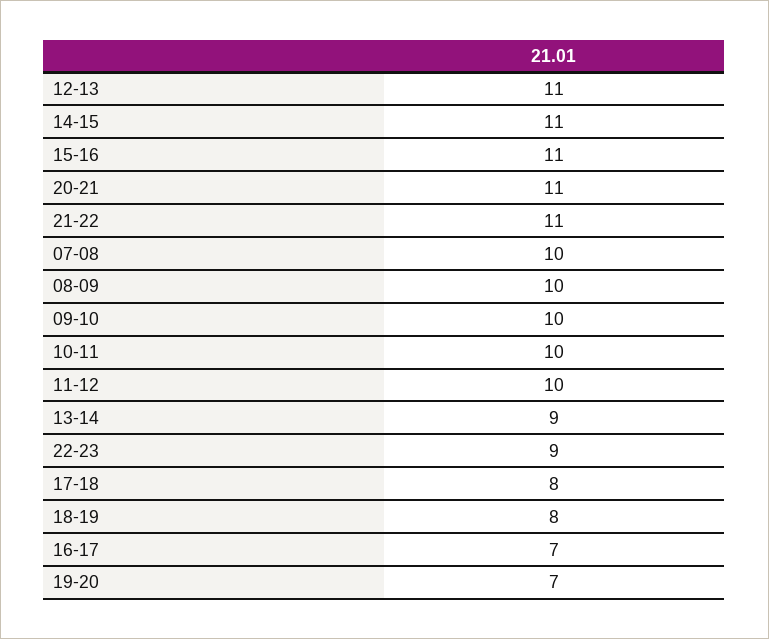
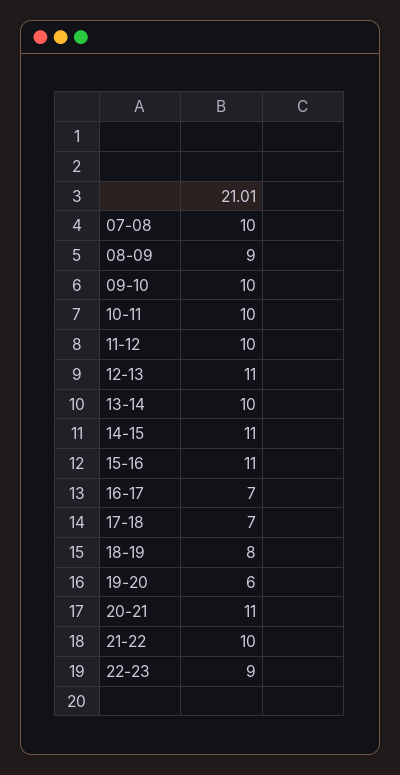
  {
    "12-13": 11,
    "14-15": 11,
    "15-16": 11,
    "20-21": 11,
-   "21-22": 11,
+   "21-22": 10,
    "07-08": 10,
-   "08-09": 10,
+   "08-09": 9,
    "09-10": 10,
    "10-11": 10,
    "11-12": 10,
-   "13-14": 9,
+   "13-14": 10,
    "22-23": 9,
-   "17-18": 8,
+   "17-18": 7,
    "18-19": 8,
    "16-17": 7,
-   "19-20": 7
+   "19-20": 6
  }

